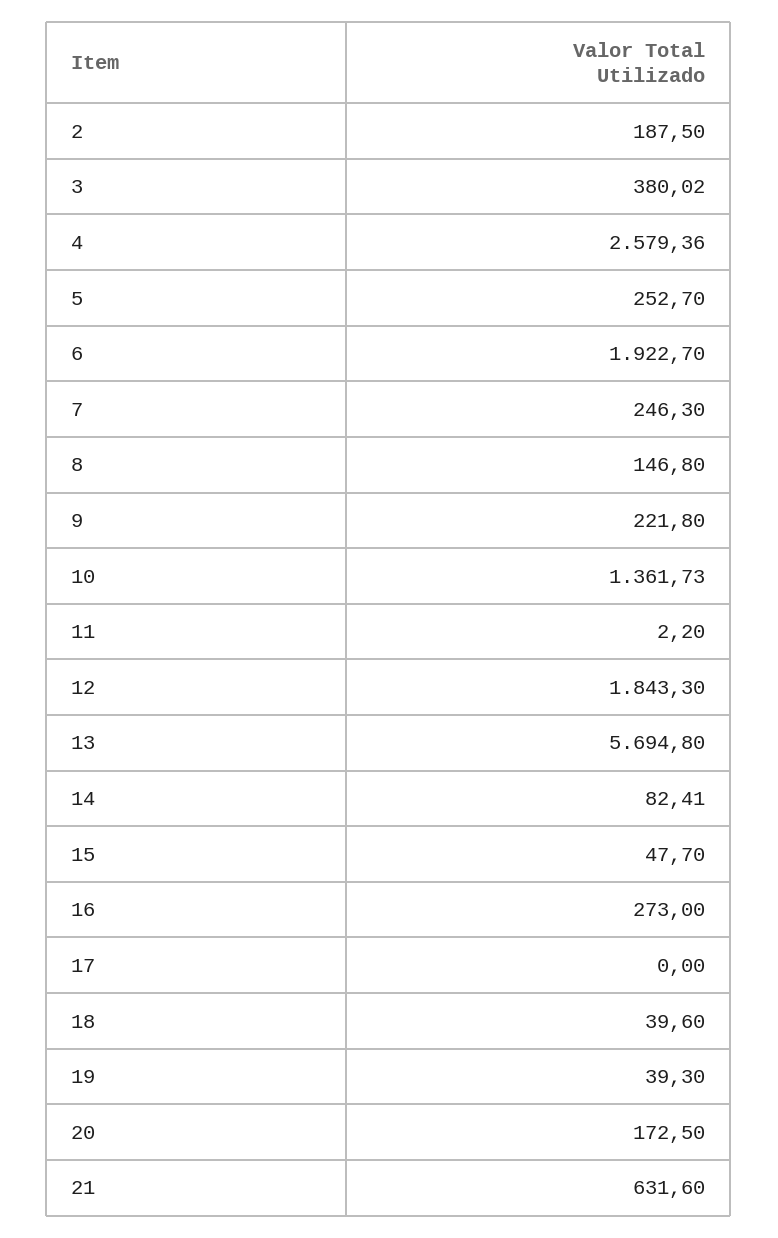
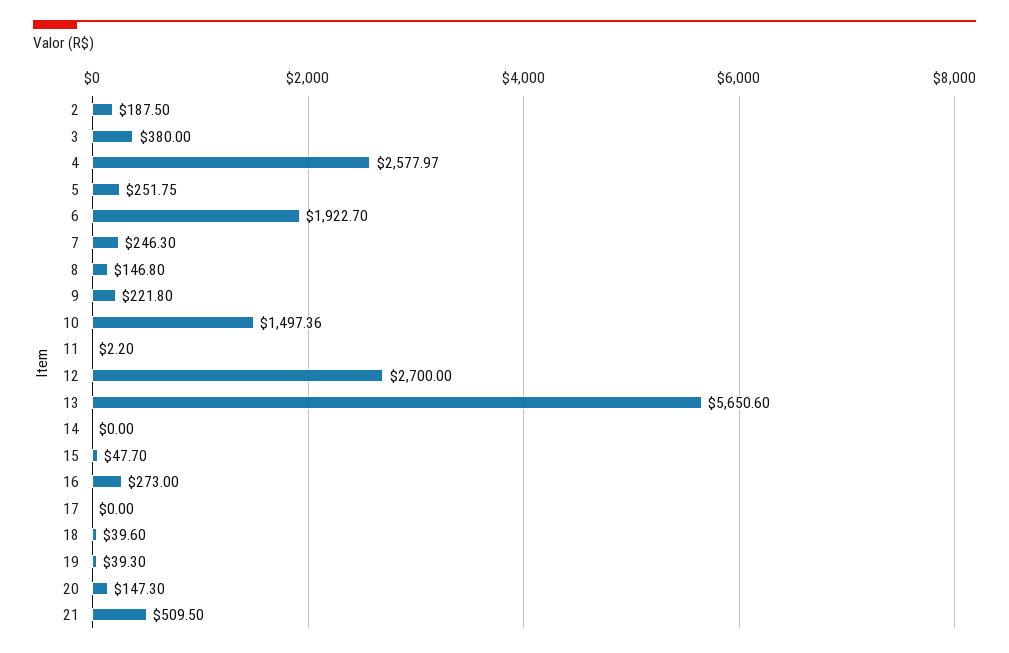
  {
    "2": 187.5,
-   "3": 380.02,
+   "3": 380,
-   "4": 2579.36,
+   "4": 2577.97,
-   "5": 252.7,
+   "5": 251.75,
    "6": 1922.7,
    "7": 246.3,
    "8": 146.8,
    "9": 221.8,
-   "10": 1361.73,
+   "10": 1497.36,
    "11": 2.2,
-   "12": 1843.3,
+   "12": 2700,
-   "13": 5694.8,
+   "13": 5650.6,
-   "14": 82.41,
+   "14": 0,
    "15": 47.7,
    "16": 273,
    "17": 0,
    "18": 39.6,
    "19": 39.3,
-   "20": 172.5,
+   "20": 147.3,
-   "21": 631.6
+   "21": 509.5
  }

